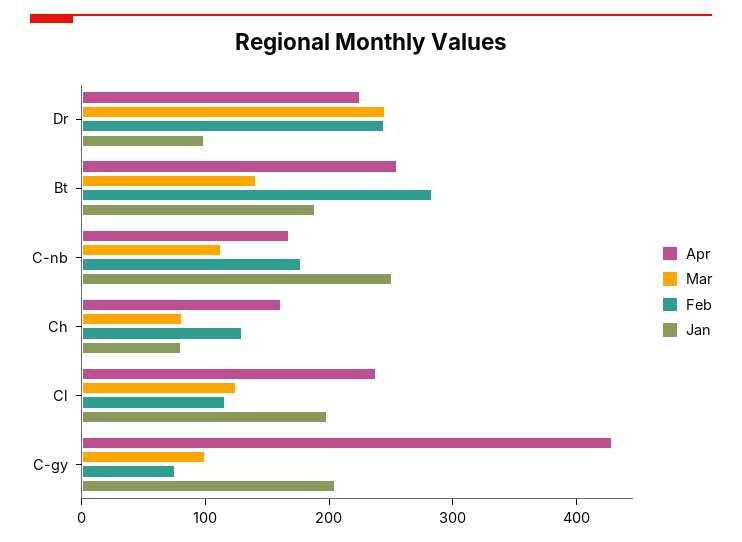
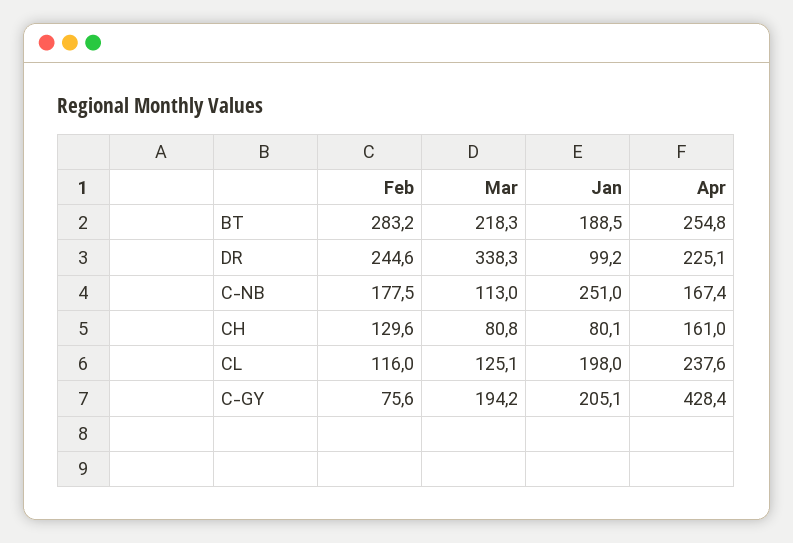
  {
    "Apr": {
      "Dr": 225.1,
      "Bt": 254.8,
      "C-nb": 167.4,
      "Ch": 161,
      "Cl": 237.6,
      "C-gy": 428.4
    },
    "Mar": {
-     "Dr": 240,
+     "Dr": 338.3,
-     "Bt": 140,
+     "Bt": 218.3,
      "C-nb": 113,
      "Ch": 80.8,
      "Cl": 125.1,
-     "C-gy": 100
+     "C-gy": 194.2
    },
    "Feb": {
      "Dr": 244.6,
      "Bt": 283.2,
      "C-nb": 177.5,
      "Ch": 129.6,
      "Cl": 116,
      "C-gy": 75.6
    },
    "Jan": {
      "Dr": 99.2,
      "Bt": 188.5,
      "C-nb": 251,
      "Ch": 80.1,
      "Cl": 198,
      "C-gy": 205.1
    }
  }

